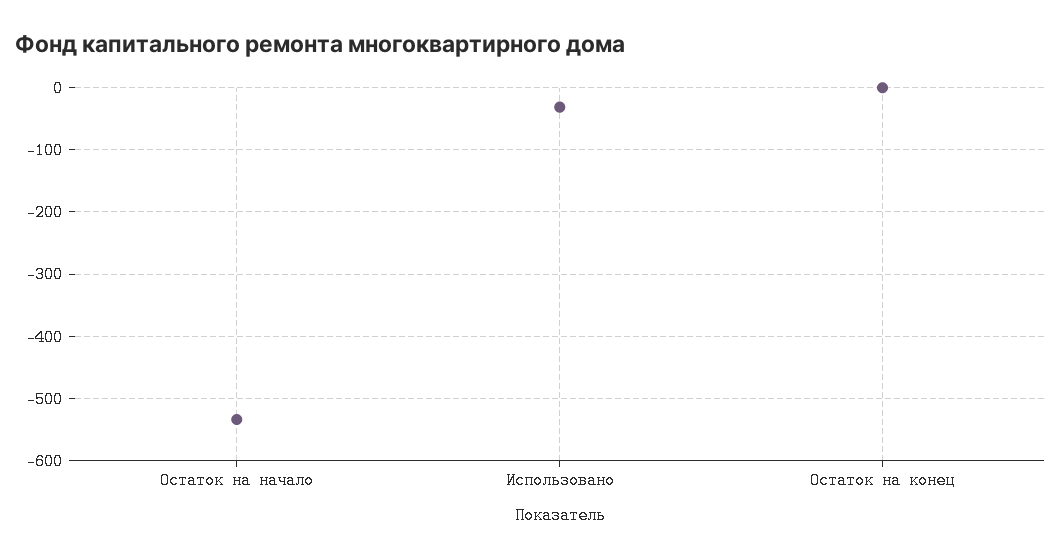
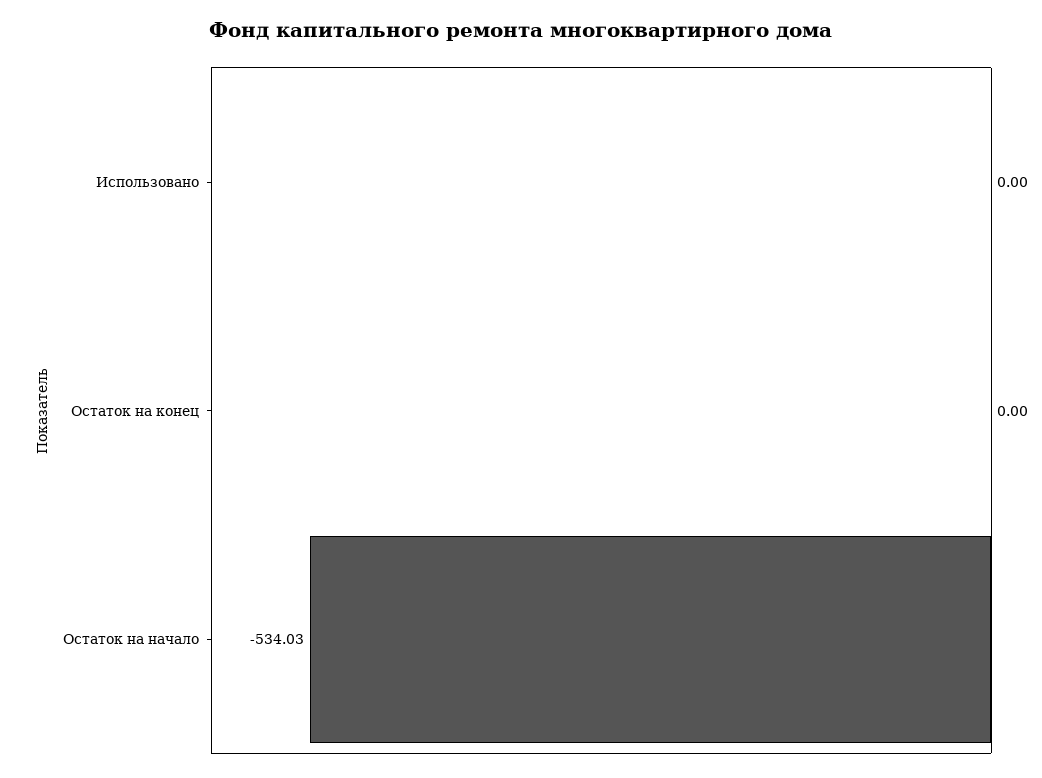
  {
    "Остаток на начало": -534.03,
-   "Использовано": -30,
+   "Использовано": 0,
    "Остаток на конец": 0
  }

